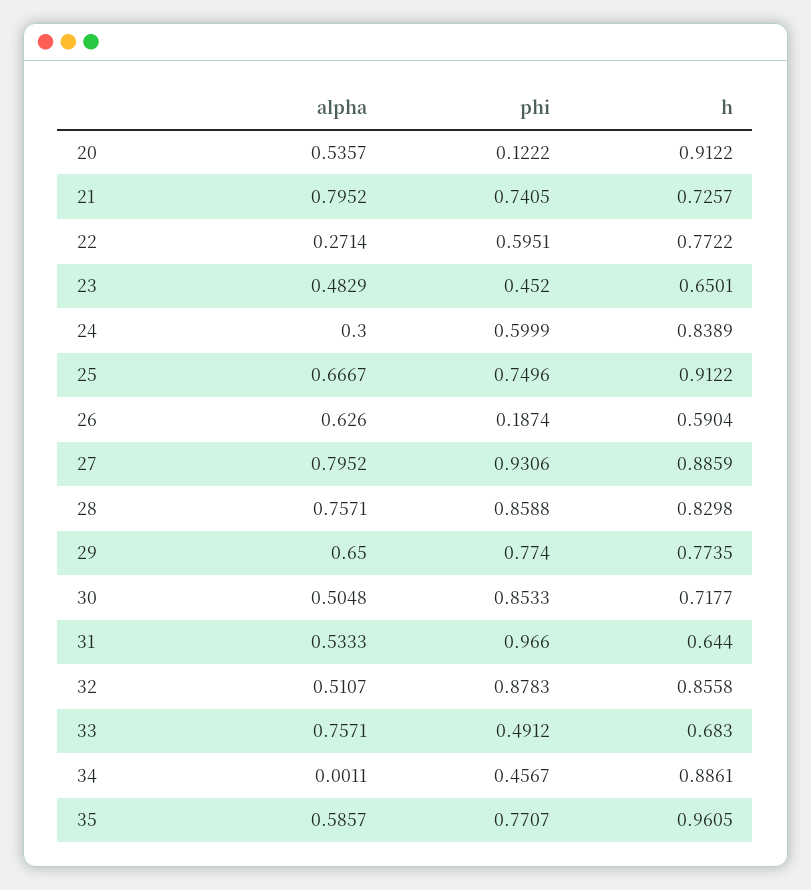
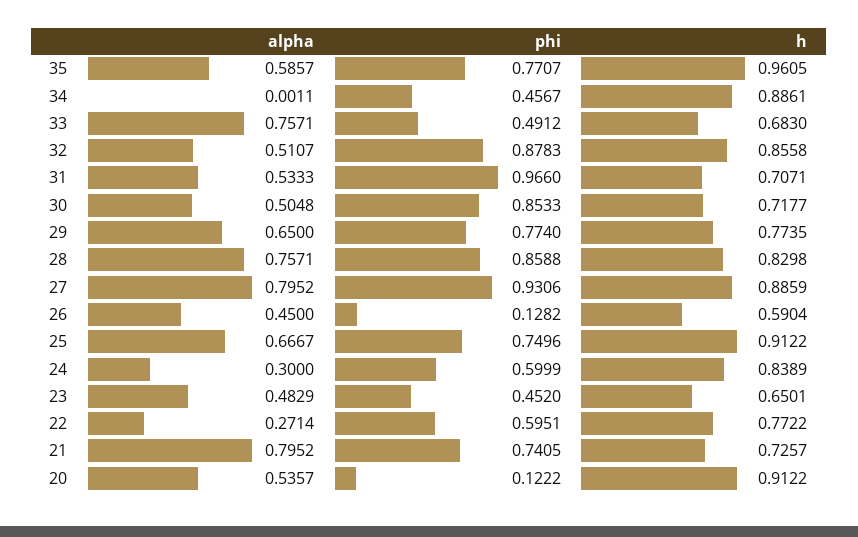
  {
    "alpha": {
      "20": 0.5357,
      "21": 0.7952,
      "22": 0.2714,
      "23": 0.4829,
      "24": 0.3,
      "25": 0.6667,
-     "26": 0.626,
+     "26": 0.45,
      "27": 0.7952,
      "28": 0.7571,
      "29": 0.65,
      "30": 0.5048,
      "31": 0.5333,
      "32": 0.5107,
      "33": 0.7571,
      "34": 0.0011,
      "35": 0.5857
    },
    "phi": {
      "20": 0.1222,
      "21": 0.7405,
      "22": 0.5951,
      "23": 0.452,
      "24": 0.5999,
      "25": 0.7496,
-     "26": 0.1874,
+     "26": 0.1282,
      "27": 0.9306,
      "28": 0.8588,
      "29": 0.774,
      "30": 0.8533,
      "31": 0.966,
      "32": 0.8783,
      "33": 0.4912,
      "34": 0.4567,
      "35": 0.7707
    },
    "h": {
      "20": 0.9122,
      "21": 0.7257,
      "22": 0.7722,
      "23": 0.6501,
      "24": 0.8389,
      "25": 0.9122,
      "26": 0.5904,
      "27": 0.8859,
      "28": 0.8298,
      "29": 0.7735,
      "30": 0.7177,
-     "31": 0.644,
+     "31": 0.7071,
      "32": 0.8558,
      "33": 0.683,
      "34": 0.8861,
      "35": 0.9605
    }
  }

